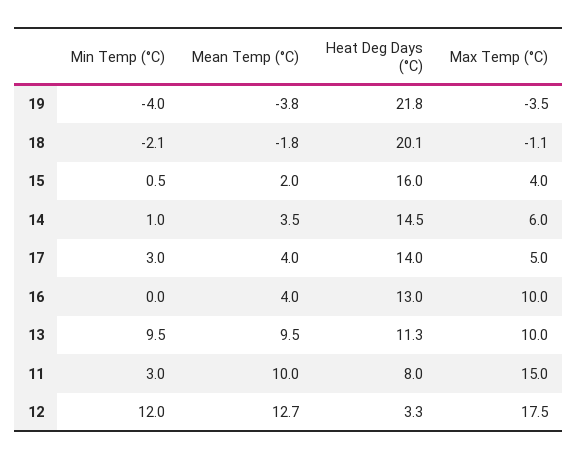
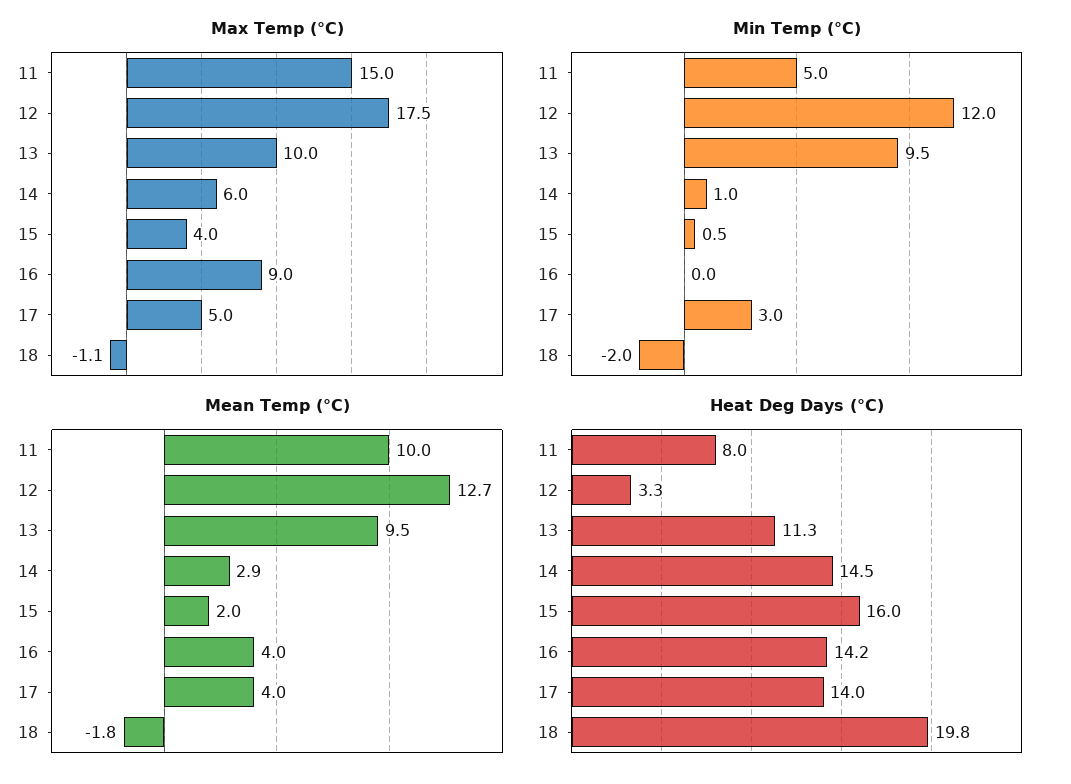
  {
    "Min Temp (°C)": {
-     "19": -4,
-     "18": -2.1,
+     "18": -2,
      "15": 0.5,
      "14": 1,
      "17": 3,
      "16": 0,
      "13": 9.5,
-     "11": 3,
+     "11": 5,
      "12": 12
    },
    "Mean Temp (°C)": {
-     "19": -3.8,
      "18": -1.8,
      "15": 2,
-     "14": 3.5,
+     "14": 2.9,
      "17": 4,
      "16": 4,
      "13": 9.5,
      "11": 10,
      "12": 12.7
    },
    "Heat Deg Days (°C)": {
-     "19": 21.8,
-     "18": 20.1,
+     "18": 19.8,
      "15": 16,
      "14": 14.5,
      "17": 14,
-     "16": 13,
+     "16": 14.2,
      "13": 11.3,
      "11": 8,
      "12": 3.3
    },
    "Max Temp (°C)": {
-     "19": -3.5,
      "18": -1.1,
      "15": 4,
      "14": 6,
      "17": 5,
-     "16": 10,
+     "16": 9,
      "13": 10,
      "11": 15,
      "12": 17.5
    }
  }

